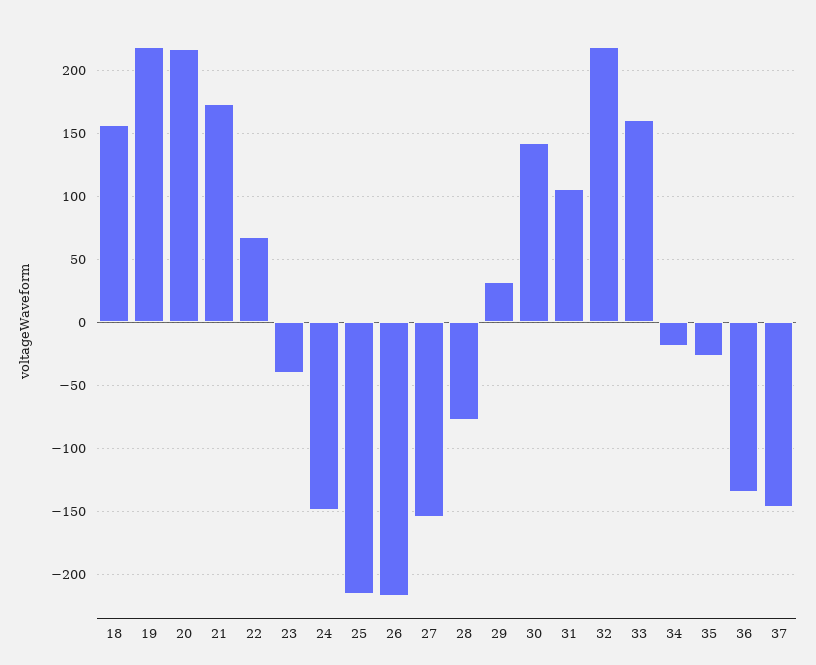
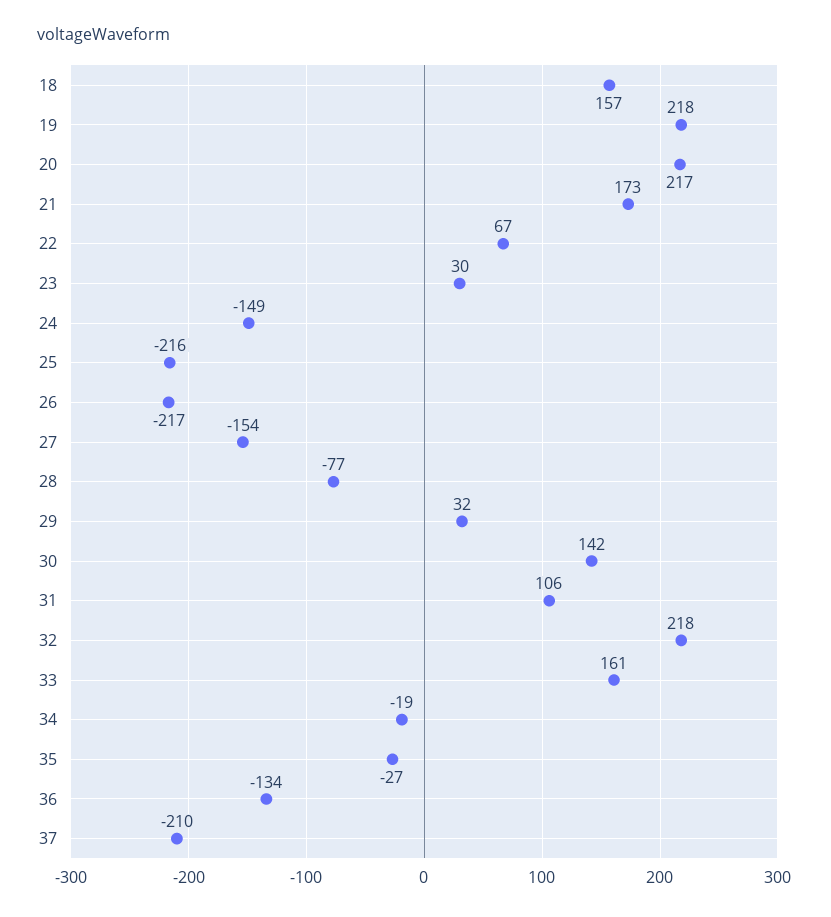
  {
    "18": 157,
    "19": 218,
    "20": 217,
    "21": 173,
    "22": 67,
-   "23": -40,
+   "23": 30,
    "24": -149,
    "25": -216,
    "26": -217,
    "27": -154,
    "28": -77,
    "29": 32,
    "30": 142,
    "31": 106,
    "32": 218,
    "33": 161,
    "34": -19,
    "35": -27,
    "36": -134,
-   "37": -145
+   "37": -210
  }

